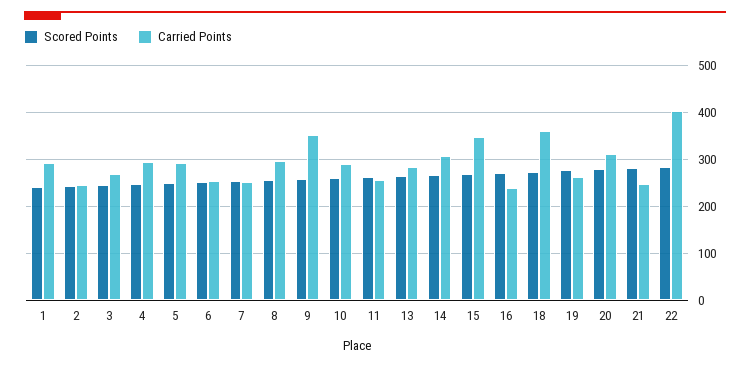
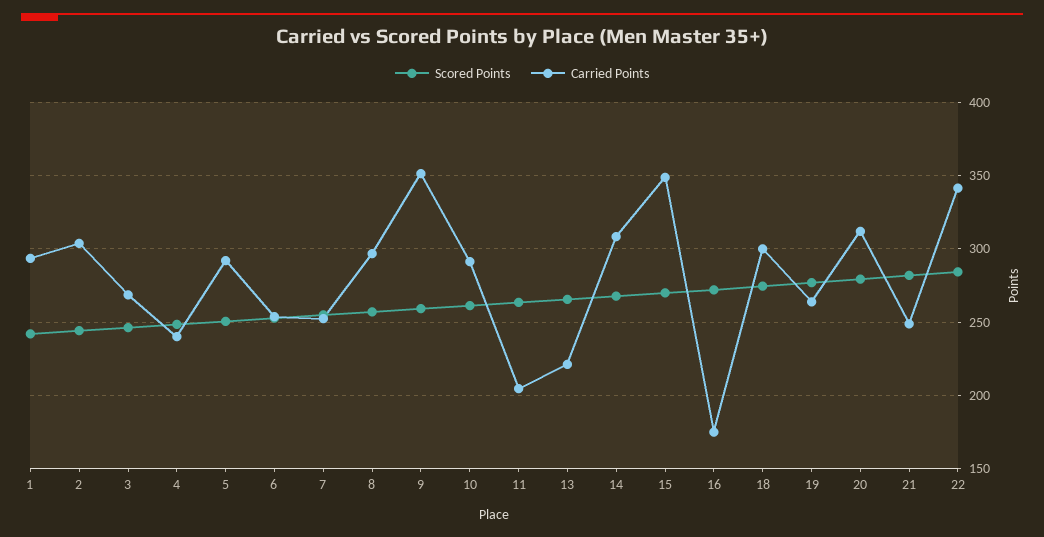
  {
    "Scored Points": {
      "1": 240,
      "2": 245,
      "3": 245,
      "4": 250,
      "5": 250,
      "6": 255,
      "7": 255,
      "8": 255,
      "9": 260,
      "10": 260,
      "11": 265,
      "13": 265,
      "14": 270,
      "15": 270,
      "16": 270,
      "18": 275,
      "19": 275,
      "20": 280,
      "21": 280,
      "22": 285
    },
    "Carried Points": {
      "1": 295,
-     "2": 240,
+     "2": 305,
      "3": 270,
-     "4": 300,
+     "4": 240,
      "5": 290,
      "6": 255,
      "7": 250,
      "8": 295,
      "9": 350,
      "10": 290,
-     "11": 260,
+     "11": 205,
-     "13": 280,
+     "13": 220,
      "14": 310,
      "15": 350,
-     "16": 240,
+     "16": 175,
-     "18": 360,
+     "18": 300,
      "19": 265,
      "20": 310,
      "21": 250,
-     "22": 400
+     "22": 340
    }
  }

